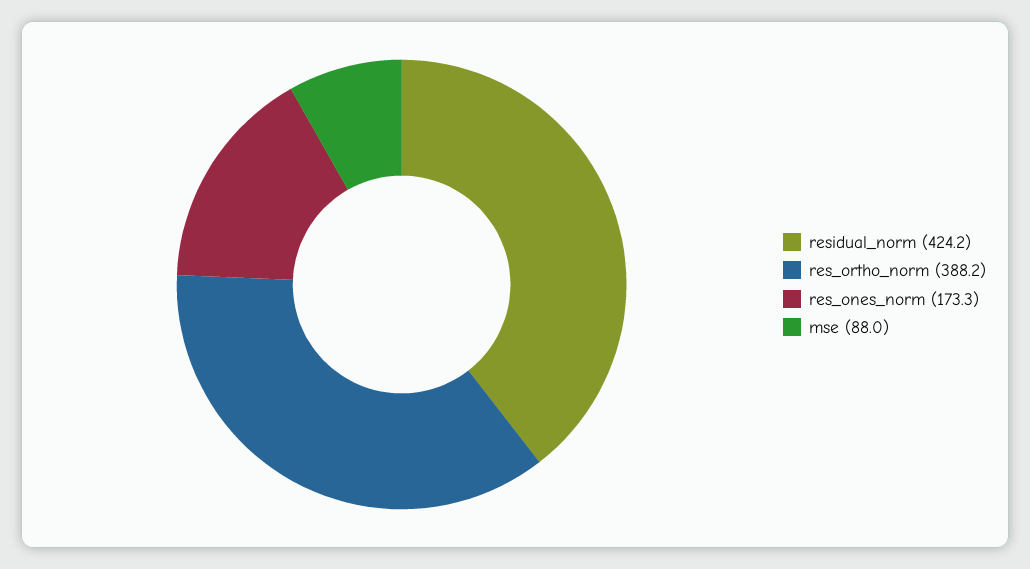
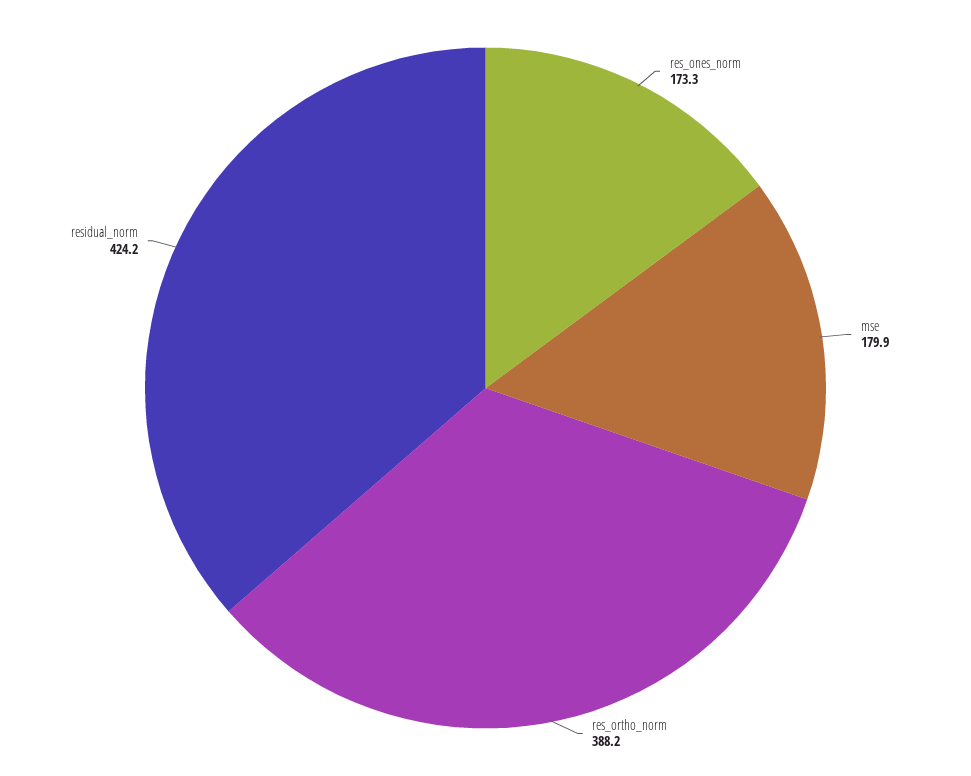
  {
    "residual_norm": 424.2,
    "res_ortho_norm": 388.2,
    "res_ones_norm": 173.3,
-   "mse": 88
+   "mse": 179.9
  }

